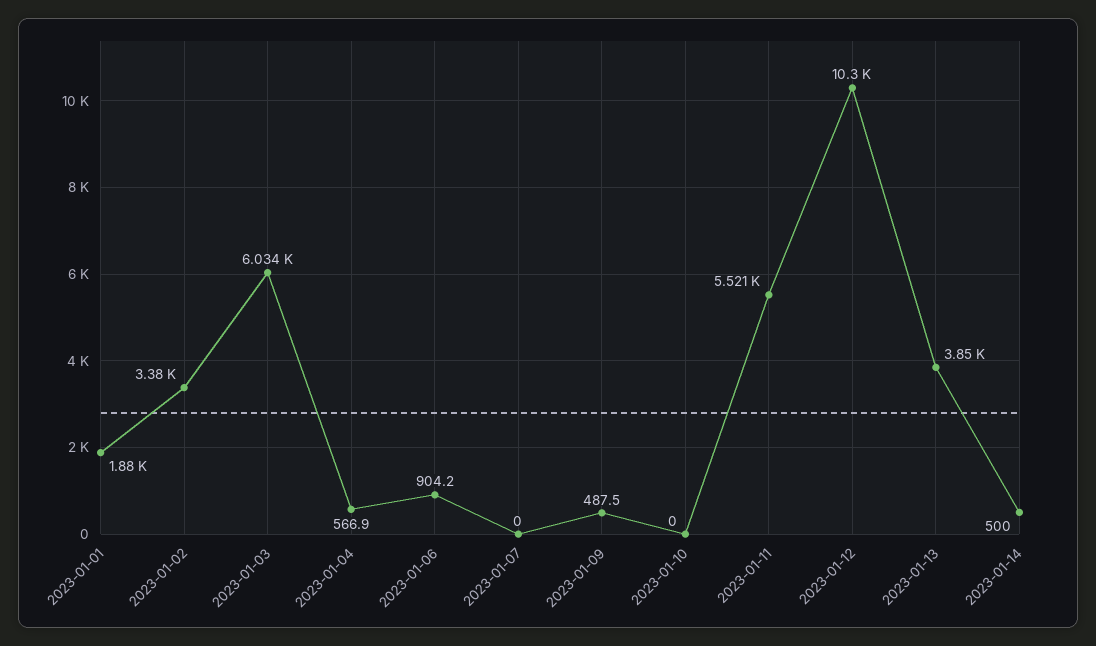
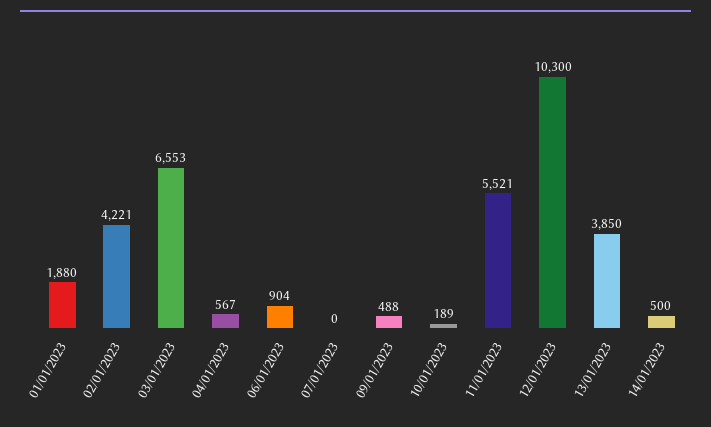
  {
    "2023-01-01": 1880,
-   "2023-01-02": 3380,
+   "2023-01-02": 4221,
-   "2023-01-03": 6034,
+   "2023-01-03": 6553,
    "2023-01-04": 566.9,
    "2023-01-06": 904.2,
    "2023-01-07": 0,
    "2023-01-09": 487.5,
-   "2023-01-10": 0,
+   "2023-01-10": 189,
    "2023-01-11": 5521,
    "2023-01-12": 10300,
    "2023-01-13": 3850,
    "2023-01-14": 500
  }

